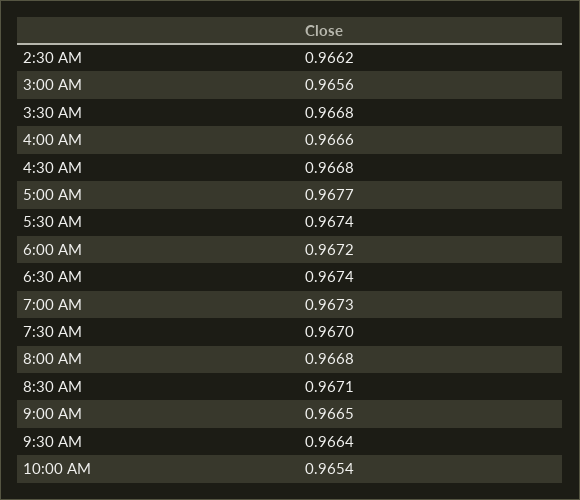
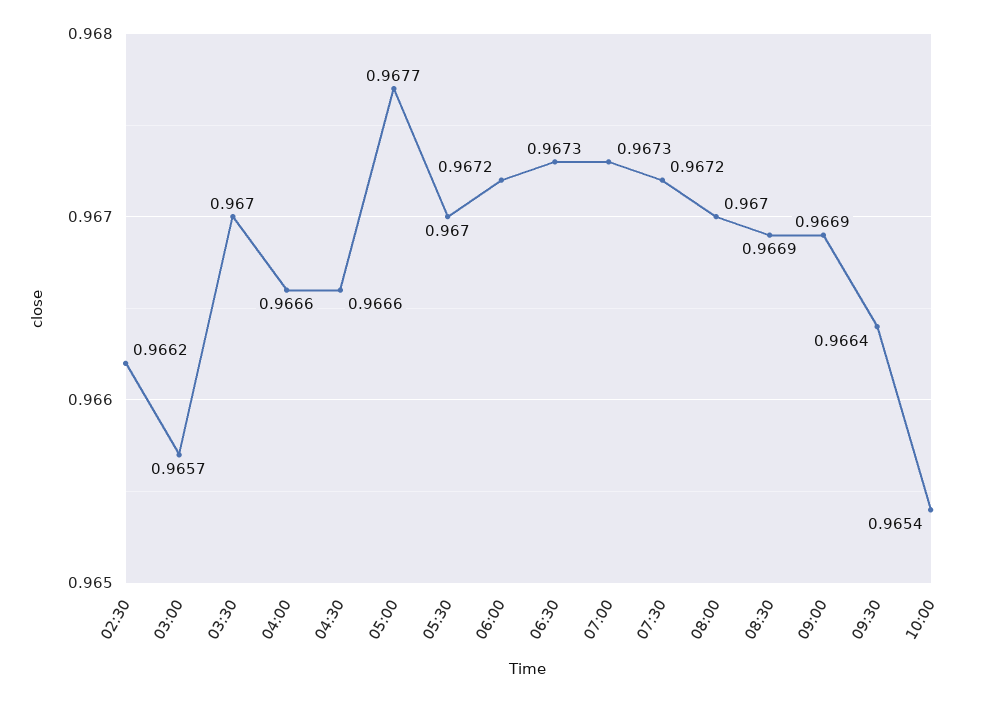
  {
    "2:30 AM": 0.9662,
-   "3:00 AM": 0.9656,
+   "3:00 AM": 0.9657,
-   "3:30 AM": 0.9668,
+   "3:30 AM": 0.967,
    "4:00 AM": 0.9666,
-   "4:30 AM": 0.9668,
+   "4:30 AM": 0.9666,
    "5:00 AM": 0.9677,
-   "5:30 AM": 0.9674,
+   "5:30 AM": 0.967,
    "6:00 AM": 0.9672,
-   "6:30 AM": 0.9674,
+   "6:30 AM": 0.9673,
    "7:00 AM": 0.9673,
-   "7:30 AM": 0.967,
+   "7:30 AM": 0.9672,
-   "8:00 AM": 0.9668,
+   "8:00 AM": 0.967,
-   "8:30 AM": 0.9671,
+   "8:30 AM": 0.9669,
-   "9:00 AM": 0.9665,
+   "9:00 AM": 0.9669,
    "9:30 AM": 0.9664,
    "10:00 AM": 0.9654
  }

